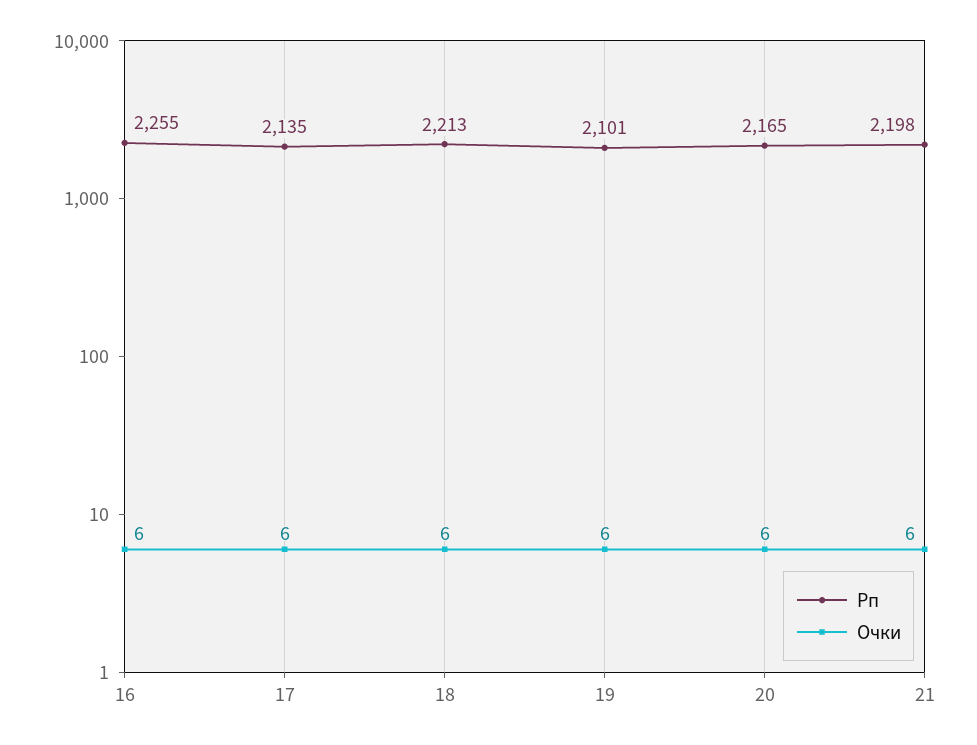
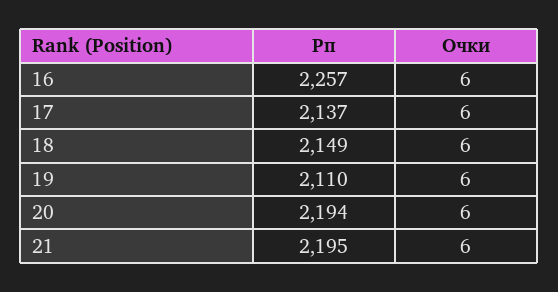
  {
    "Рп": {
-     "16": 2255,
+     "16": 2257,
-     "17": 2135,
+     "17": 2137,
-     "18": 2213,
+     "18": 2149,
-     "19": 2101,
+     "19": 2110,
-     "20": 2165,
+     "20": 2194,
-     "21": 2198
+     "21": 2195
    },
    "Очки": {
      "16": 6,
      "17": 6,
      "18": 6,
      "19": 6,
      "20": 6,
      "21": 6
    }
  }

